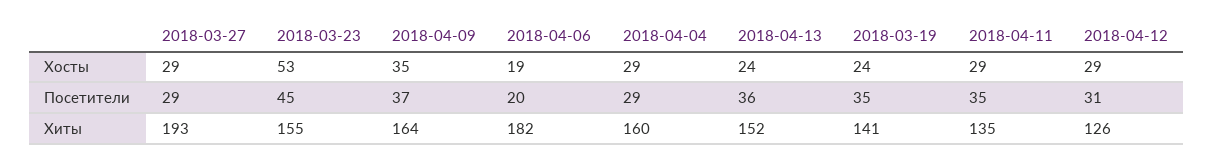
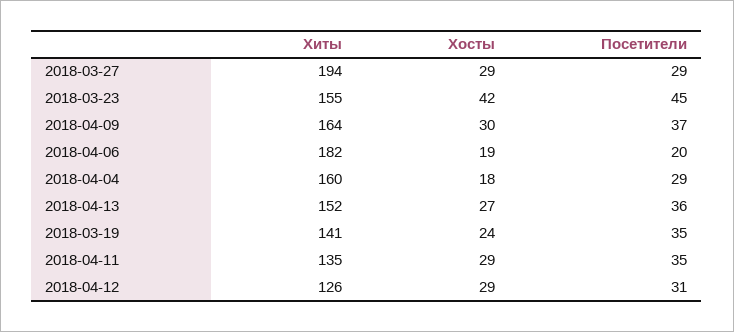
  {
    "2018-03-27": {
      "Хосты": 29,
      "Посетители": 29,
-     "Хиты": 193
+     "Хиты": 194
    },
    "2018-03-23": {
-     "Хосты": 53,
+     "Хосты": 42,
      "Посетители": 45,
      "Хиты": 155
    },
    "2018-04-09": {
-     "Хосты": 35,
+     "Хосты": 30,
      "Посетители": 37,
      "Хиты": 164
    },
    "2018-04-06": {
      "Хосты": 19,
      "Посетители": 20,
      "Хиты": 182
    },
    "2018-04-04": {
-     "Хосты": 29,
+     "Хосты": 18,
      "Посетители": 29,
      "Хиты": 160
    },
    "2018-04-13": {
-     "Хосты": 24,
+     "Хосты": 27,
      "Посетители": 36,
      "Хиты": 152
    },
    "2018-03-19": {
      "Хосты": 24,
      "Посетители": 35,
      "Хиты": 141
    },
    "2018-04-11": {
      "Хосты": 29,
      "Посетители": 35,
      "Хиты": 135
    },
    "2018-04-12": {
      "Хосты": 29,
      "Посетители": 31,
      "Хиты": 126
    }
  }

